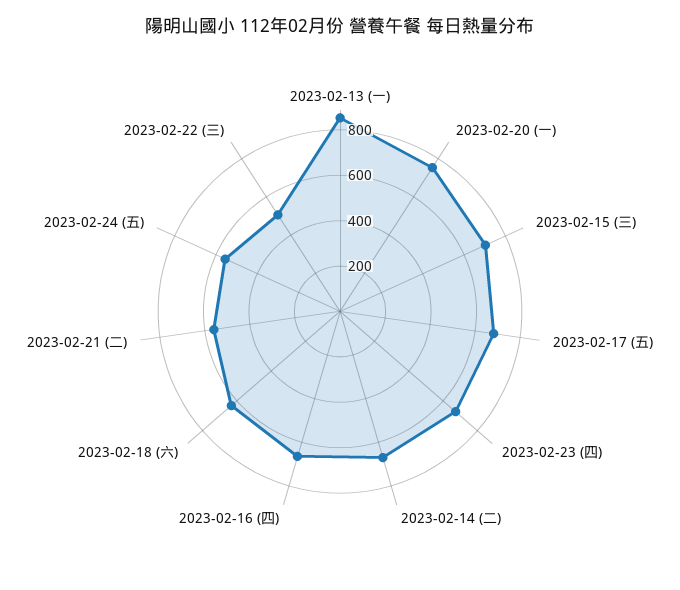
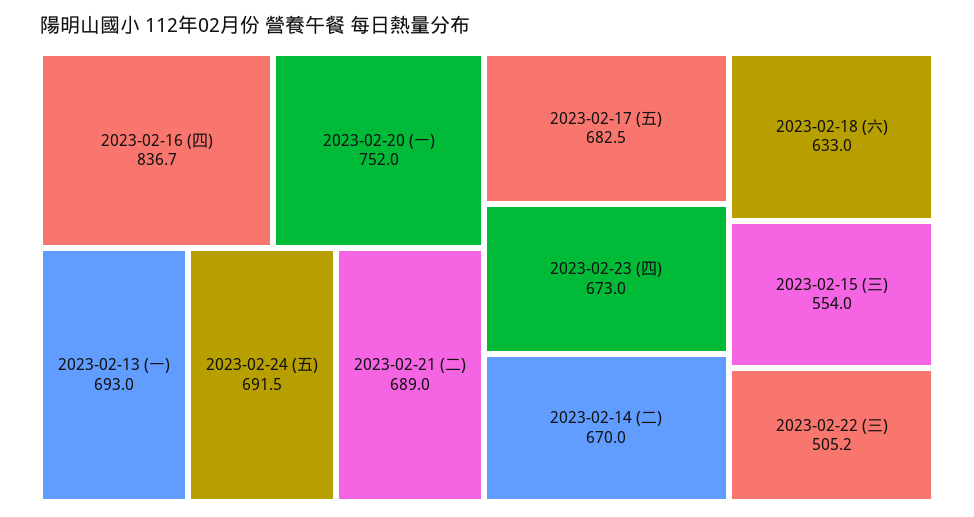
  {
-   "2023-02-13 (一)": 850,
+   "2023-02-13 (一)": 693,
    "2023-02-20 (一)": 752,
-   "2023-02-15 (三)": 700,
+   "2023-02-15 (三)": 554,
    "2023-02-17 (五)": 682.5,
    "2023-02-23 (四)": 673,
    "2023-02-14 (二)": 670,
-   "2023-02-16 (四)": 650,
+   "2023-02-16 (四)": 836.7,
    "2023-02-18 (六)": 633,
-   "2023-02-21 (二)": 550,
+   "2023-02-21 (二)": 689,
-   "2023-02-24 (五)": 550,
+   "2023-02-24 (五)": 691.5,
    "2023-02-22 (三)": 505.2
  }

